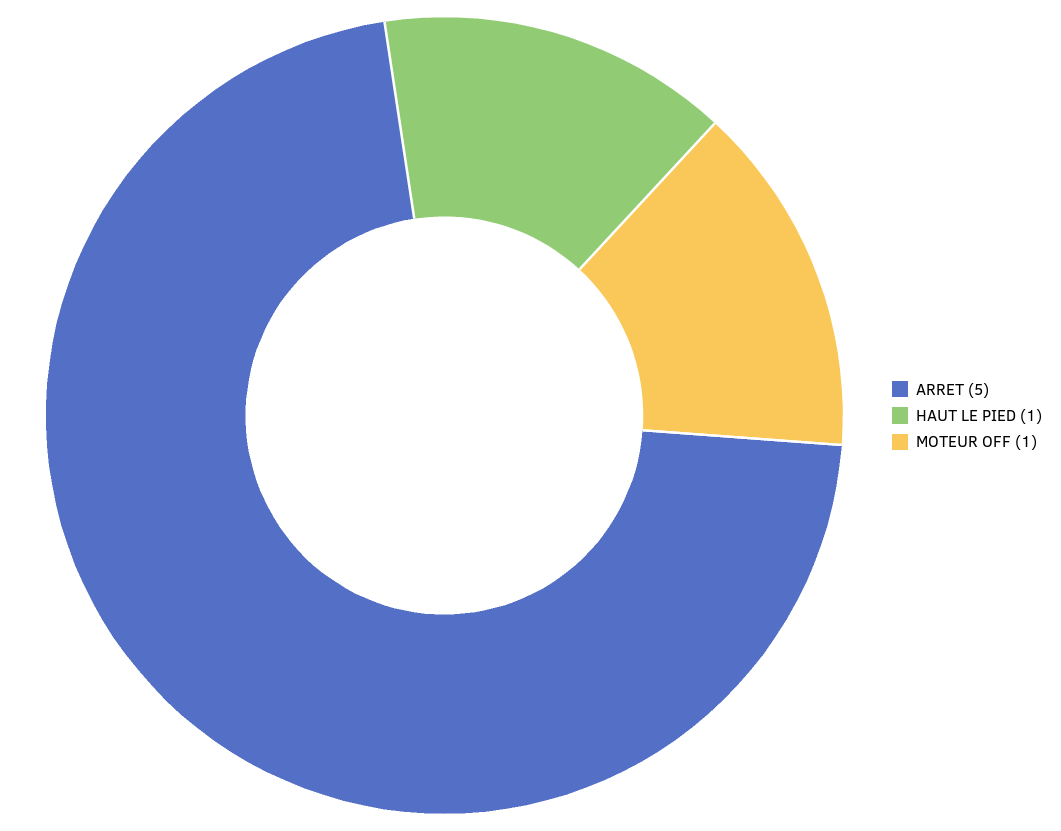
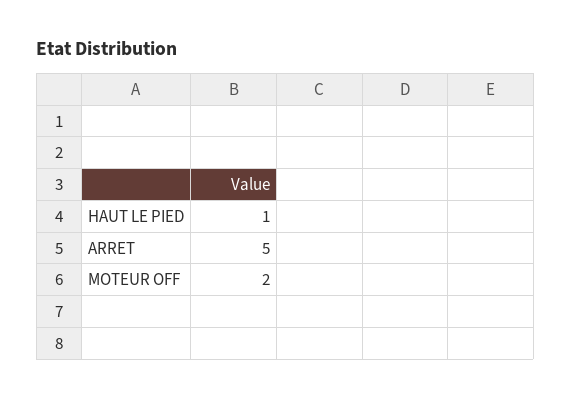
  {
    "ARRET": 5,
    "HAUT LE PIED": 1,
-   "MOTEUR OFF": 1
+   "MOTEUR OFF": 2
  }

